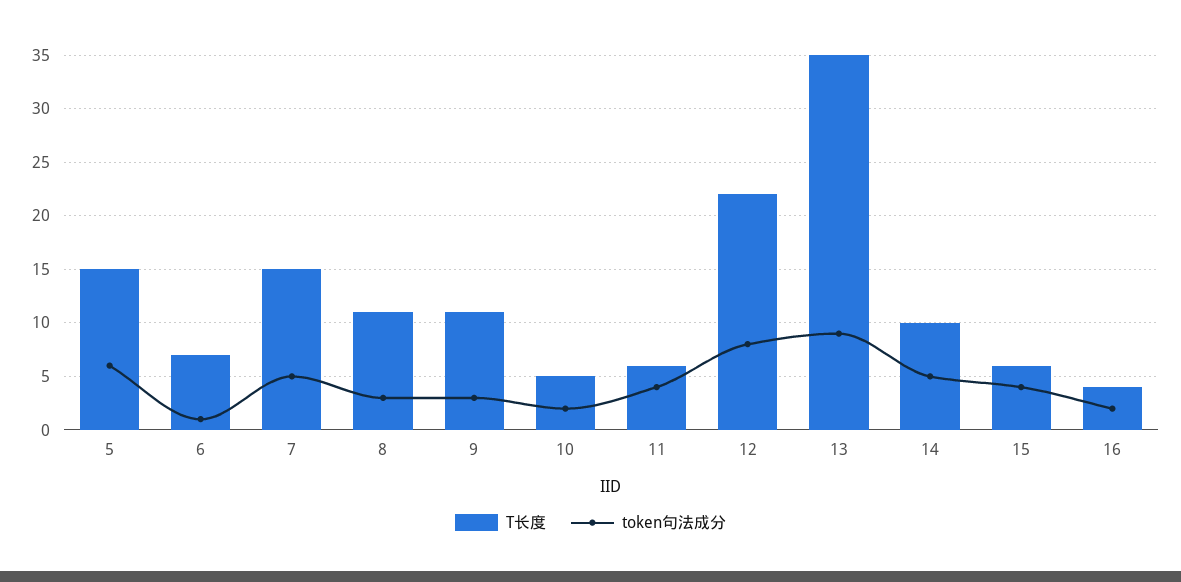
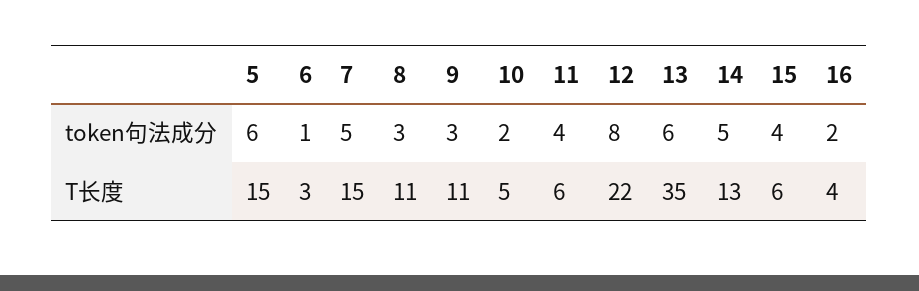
  {
    "T长度": {
      "5": 15,
-     "6": 7,
+     "6": 3,
      "7": 15,
      "8": 11,
      "9": 11,
      "10": 5,
      "11": 6,
      "12": 22,
      "13": 35,
-     "14": 10,
+     "14": 13,
      "15": 6,
      "16": 4
    },
    "token句法成分": {
      "5": 6,
      "6": 1,
      "7": 5,
      "8": 3,
      "9": 3,
      "10": 2,
      "11": 4,
      "12": 8,
-     "13": 9,
+     "13": 6,
      "14": 5,
      "15": 4,
      "16": 2
    }
  }

